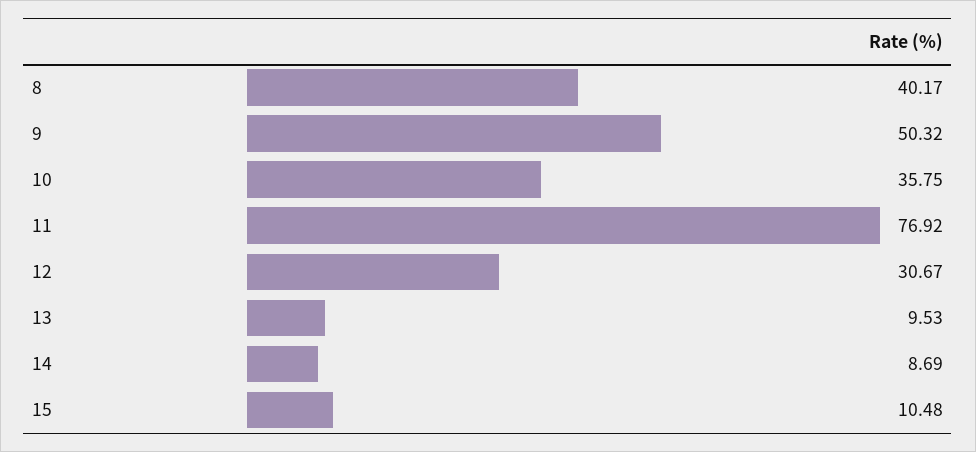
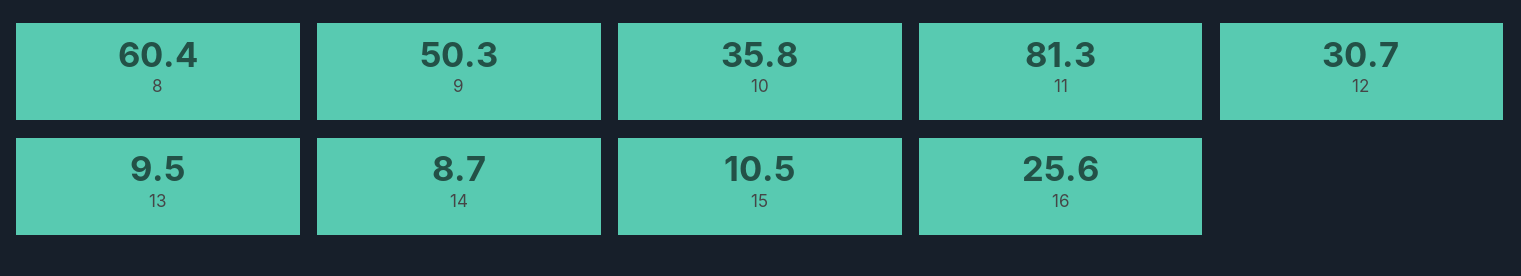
  {
-   "8": 40.17,
+   "8": 60.4,
    "9": 50.32,
    "10": 35.75,
-   "11": 76.92,
+   "11": 81.3,
    "12": 30.67,
    "13": 9.53,
    "14": 8.69,
-   "15": 10.48
+   "15": 10.48,
+   "16": 25.6
  }

